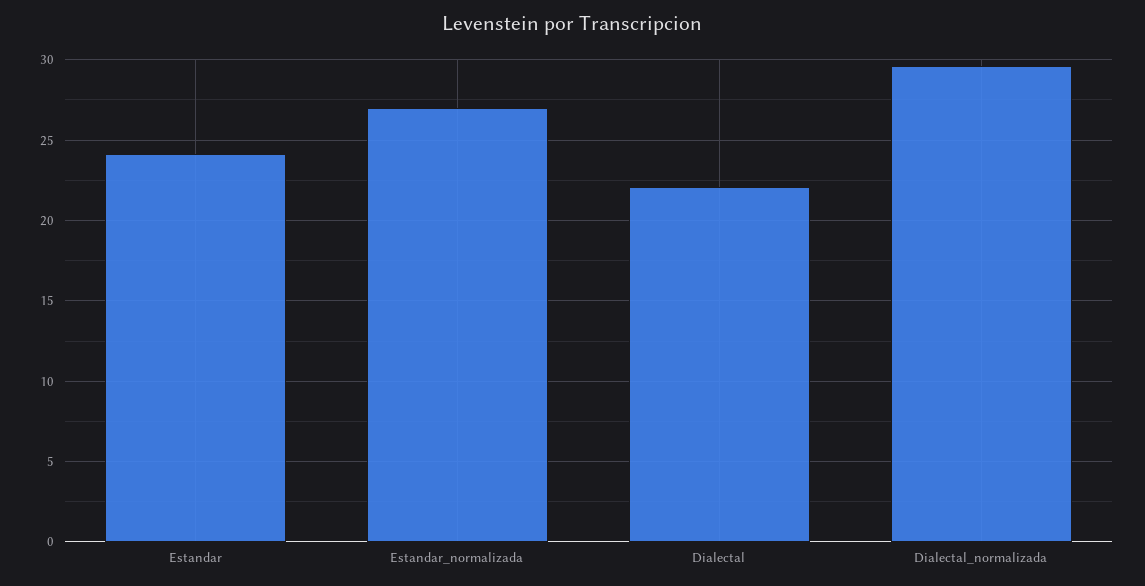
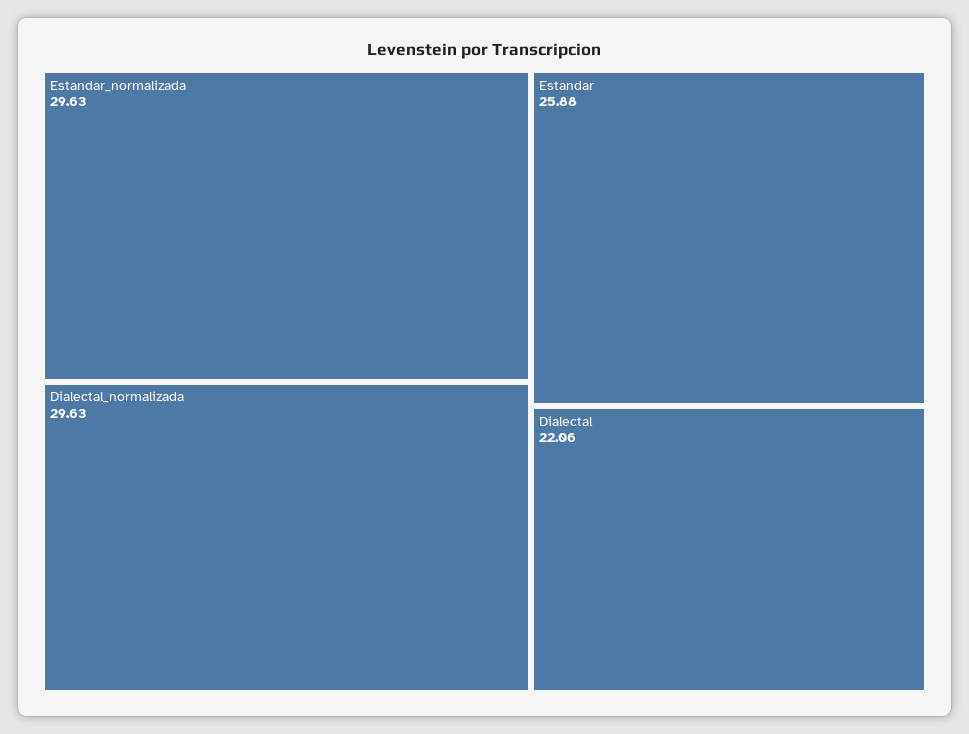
  {
-   "Estandar": 24,
+   "Estandar": 25.88,
-   "Estandar_normalizada": 27,
+   "Estandar_normalizada": 29.63,
    "Dialectal": 22.06,
    "Dialectal_normalizada": 29.63
  }

